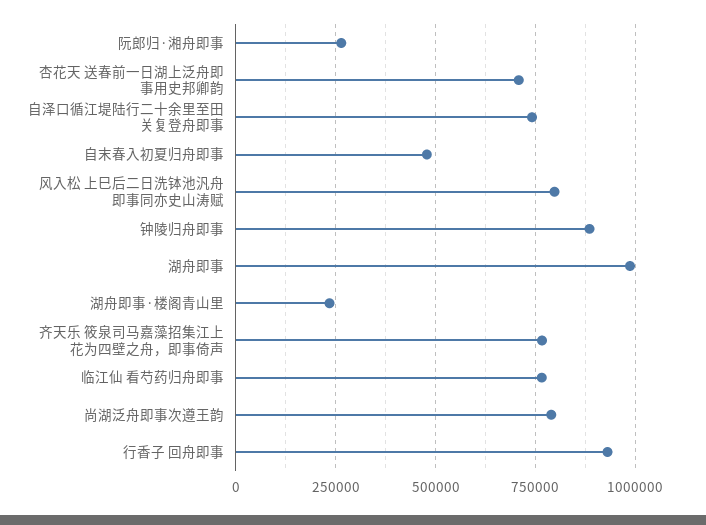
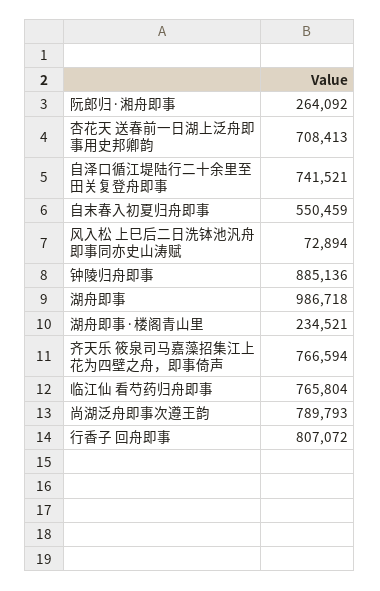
  {
    "阮郎归·湘舟即事": 264092,
    "杏花天 送春前一日湖上泛舟即事用史邦卿韵": 708413,
    "自泽口循江堤陆行二十余里至田关复登舟即事": 741521,
-   "自末春入初夏归舟即事": 475000,
+   "自末春入初夏归舟即事": 550459,
-   "风入松 上巳后二日洗钵池汎舟即事同亦史山涛赋": 800000,
+   "风入松 上巳后二日洗钵池汎舟即事同亦史山涛赋": 72894,
    "钟陵归舟即事": 885136,
    "湖舟即事": 986718,
    "湖舟即事·楼阁青山里": 234521,
    "齐天乐 筱泉司马嘉藻招集江上花为四壁之舟，即事倚声": 766594,
    "临江仙 看芍药归舟即事": 765804,
    "尚湖泛舟即事次遵王韵": 789793,
-   "行香子 回舟即事": 925000
+   "行香子 回舟即事": 807072
  }

